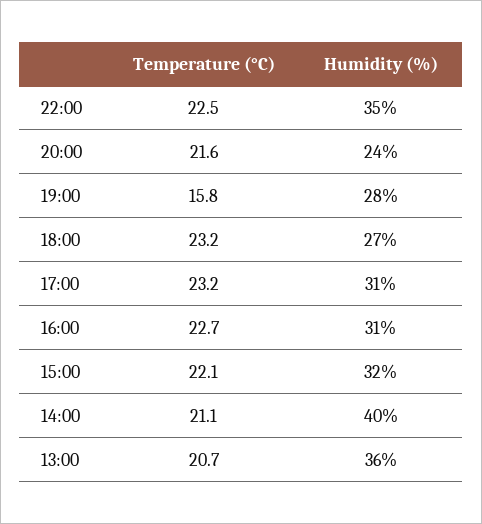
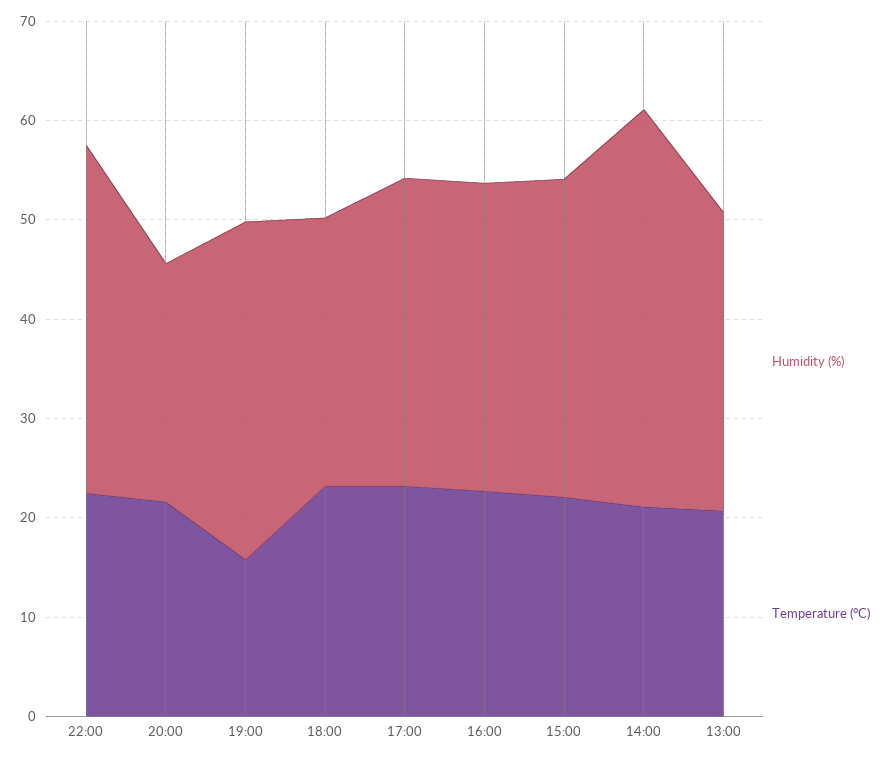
  {
    "Temperature (°C)": {
      "22:00": 22.5,
      "20:00": 21.6,
      "19:00": 15.8,
      "18:00": 23.2,
      "17:00": 23.2,
      "16:00": 22.7,
      "15:00": 22.1,
      "14:00": 21.1,
      "13:00": 20.7
    },
    "Humidity (%)": {
      "22:00": 35,
      "20:00": 24,
-     "19:00": 28,
+     "19:00": 34,
      "18:00": 27,
      "17:00": 31,
      "16:00": 31,
      "15:00": 32,
      "14:00": 40,
-     "13:00": 36
+     "13:00": 30
    }
  }

